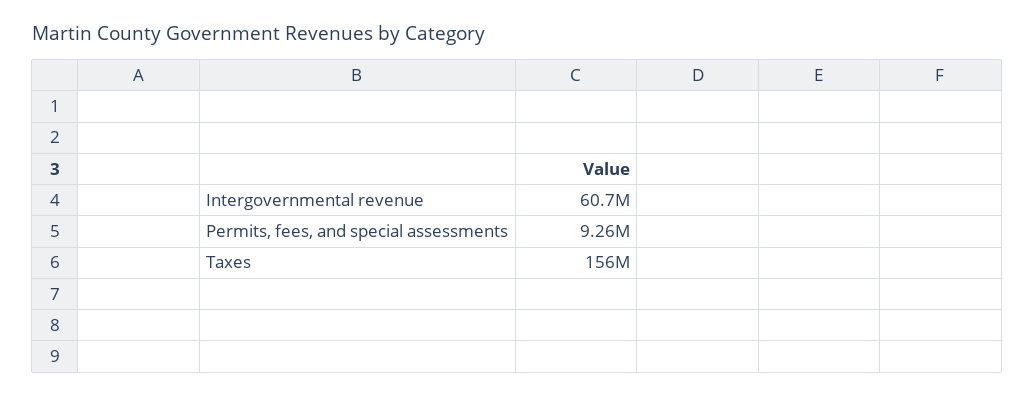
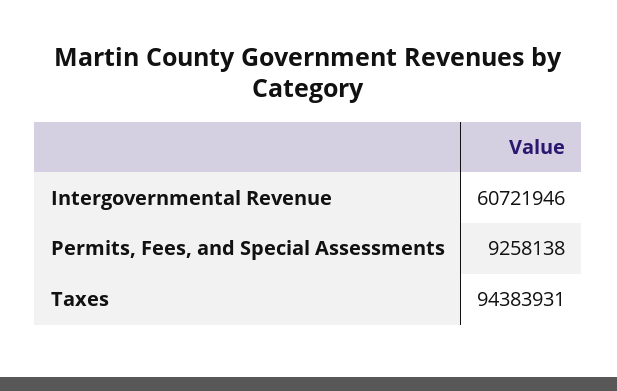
  {
    "Intergovernmental revenue": 60721946,
    "Permits, fees, and special assessments": 9258138,
-   "Taxes": 156000000
+   "Taxes": 94383931
  }

